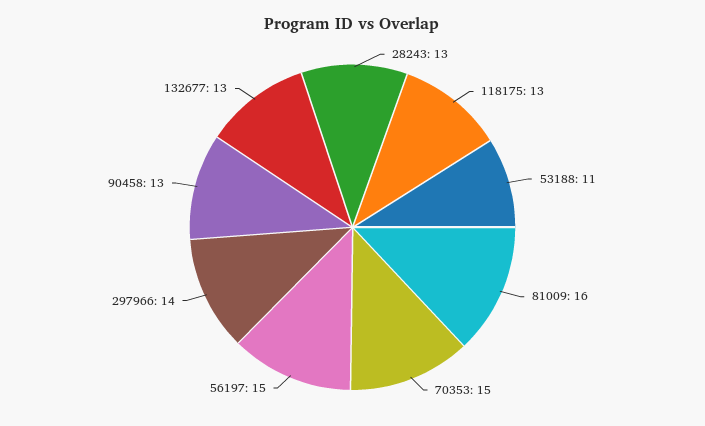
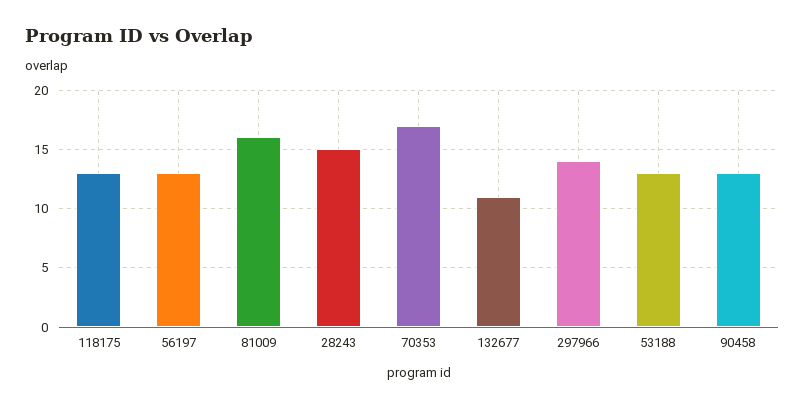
  {
-   "28243": 13,
+   "28243": 15,
    "118175": 13,
-   "53188": 11,
+   "53188": 13,
    "81009": 16,
-   "70353": 15,
+   "70353": 17,
-   "56197": 15,
+   "56197": 13,
    "297966": 14,
    "90458": 13,
-   "132677": 13
+   "132677": 11
  }

